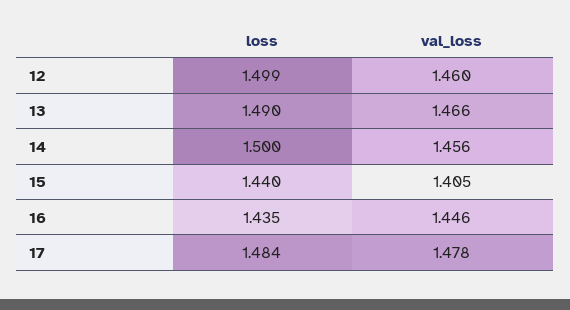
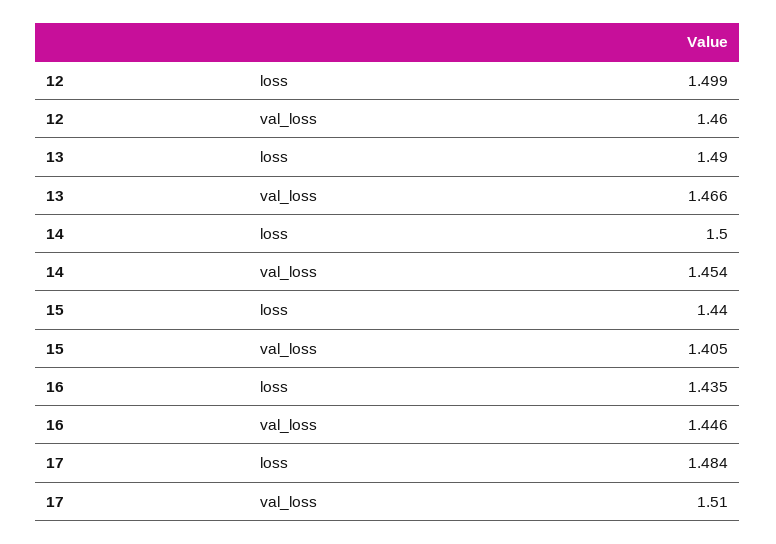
  {
    "loss": {
      "12": 1.499,
      "13": 1.49,
      "14": 1.5,
      "15": 1.44,
      "16": 1.435,
      "17": 1.484
    },
    "val_loss": {
      "12": 1.46,
      "13": 1.466,
-     "14": 1.456,
+     "14": 1.454,
      "15": 1.405,
      "16": 1.446,
-     "17": 1.478
+     "17": 1.51
    }
  }

